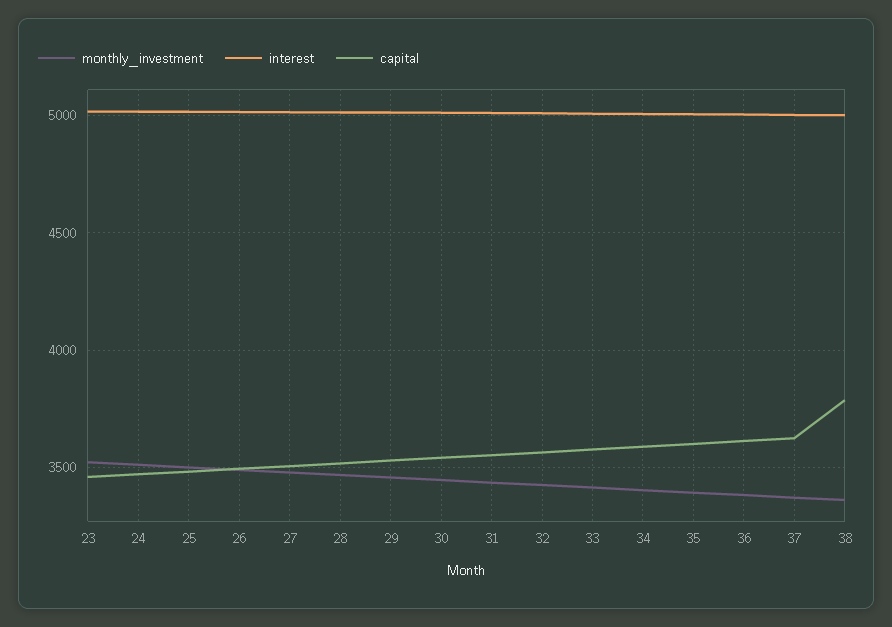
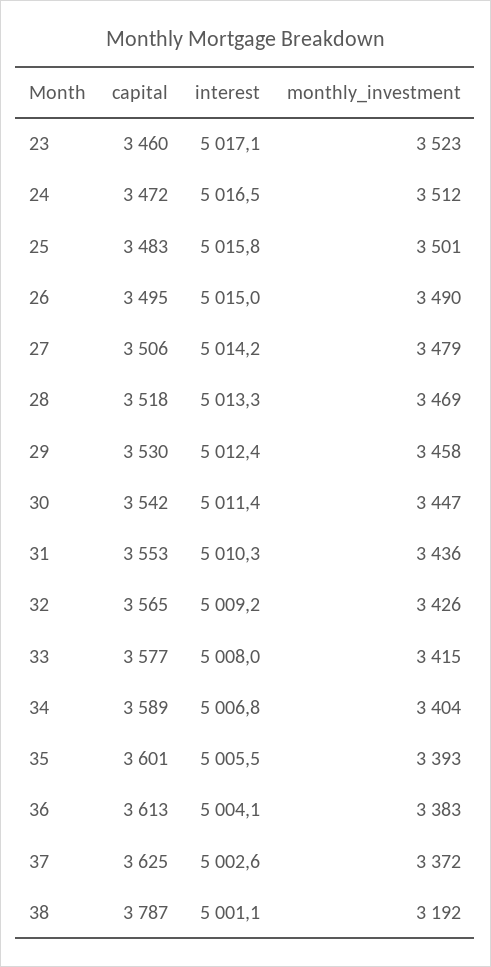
  {
    "monthly_investment": {
      "23": 3523,
      "24": 3512,
      "25": 3501,
      "26": 3490,
      "27": 3479,
      "28": 3469,
      "29": 3458,
      "30": 3447,
      "31": 3436,
      "32": 3426,
      "33": 3415,
      "34": 3404,
      "35": 3393,
      "36": 3383,
      "37": 3372,
-     "38": 3350
+     "38": 3192
    },
    "interest": {
      "23": 5017.1,
      "24": 5016.5,
      "25": 5015.8,
      "26": 5015,
      "27": 5014.2,
      "28": 5013.3,
      "29": 5012.4,
      "30": 5011.4,
      "31": 5010.3,
      "32": 5009.2,
      "33": 5008,
      "34": 5006.8,
      "35": 5005.5,
      "36": 5004.1,
      "37": 5002.6,
      "38": 5001.1
    },
    "capital": {
      "23": 3460,
      "24": 3472,
      "25": 3483,
      "26": 3495,
      "27": 3506,
      "28": 3518,
      "29": 3530,
      "30": 3542,
      "31": 3553,
      "32": 3565,
      "33": 3577,
      "34": 3589,
      "35": 3601,
      "36": 3613,
      "37": 3625,
      "38": 3787
    }
  }

